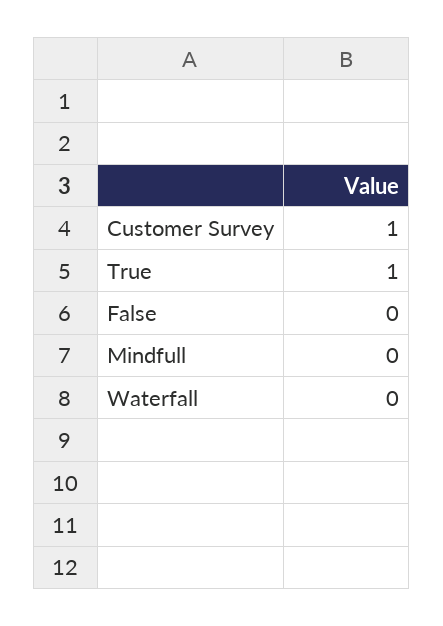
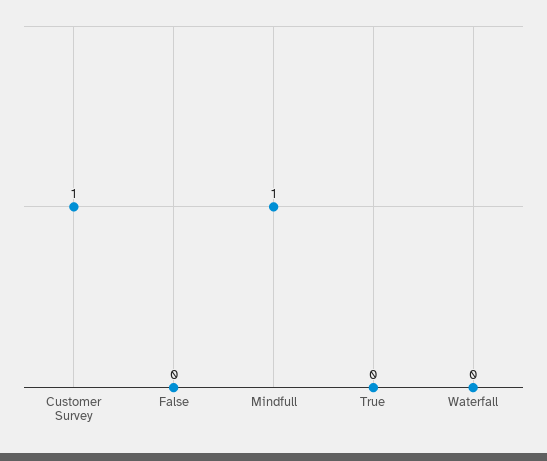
  {
    "Customer Survey": 1,
-   "True": 1,
+   "True": 0,
    "False": 0,
-   "Mindfull": 0,
+   "Mindfull": 1,
    "Waterfall": 0
  }

